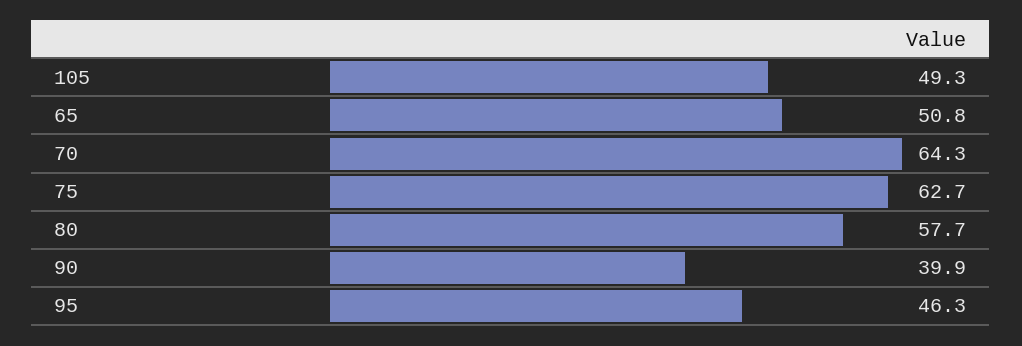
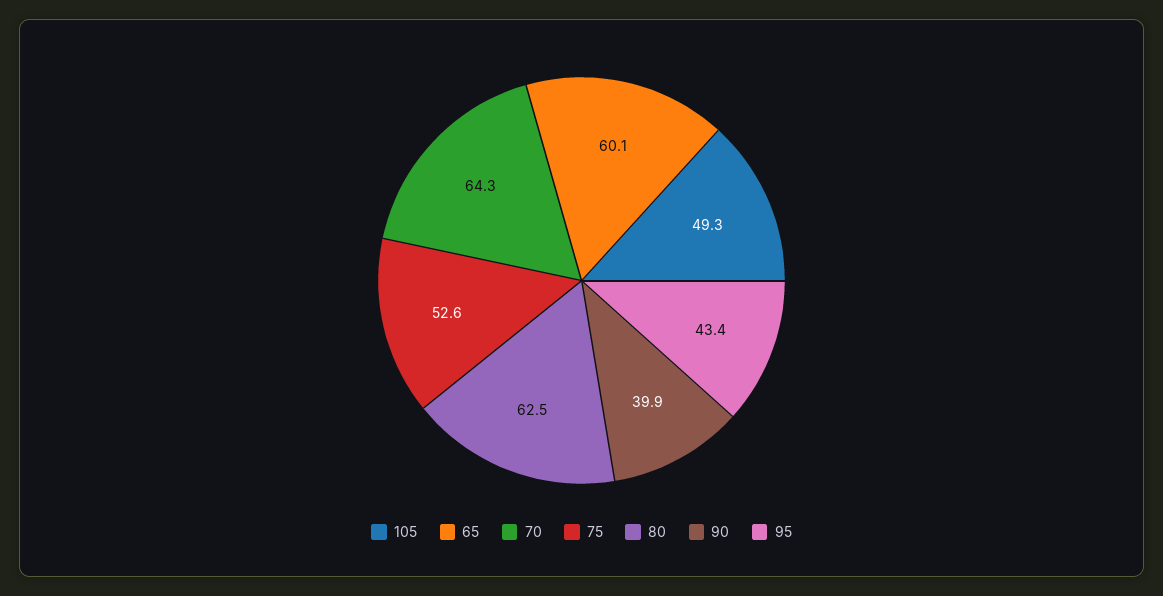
  {
    "105": 49.3,
-   "65": 50.8,
+   "65": 60.1,
    "70": 64.3,
-   "75": 62.7,
+   "75": 52.6,
-   "80": 57.7,
+   "80": 62.5,
    "90": 39.9,
-   "95": 46.3
+   "95": 43.4
  }

